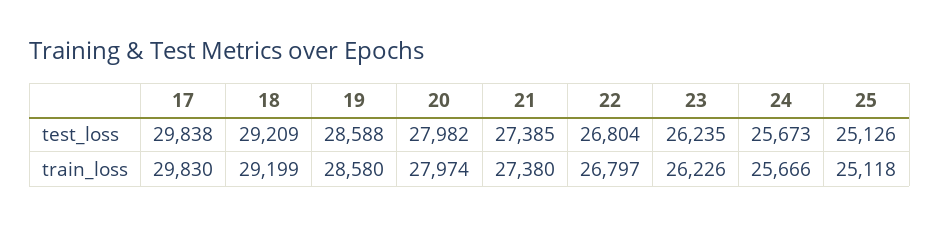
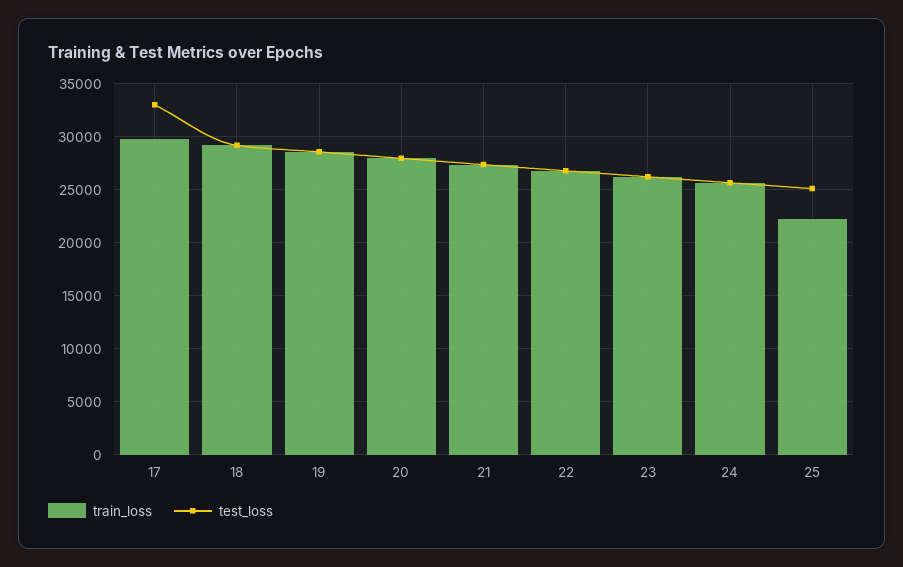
  {
    "test_loss": {
-     "17": 29838,
+     "17": 33000,
      "18": 29209,
      "19": 28588,
      "20": 27982,
      "21": 27385,
      "22": 26804,
      "23": 26235,
      "24": 25673,
      "25": 25126
    },
    "train_loss": {
      "17": 29830,
      "18": 29199,
      "19": 28580,
      "20": 27974,
      "21": 27380,
      "22": 26797,
      "23": 26226,
      "24": 25666,
-     "25": 25118
+     "25": 22000
    }
  }

